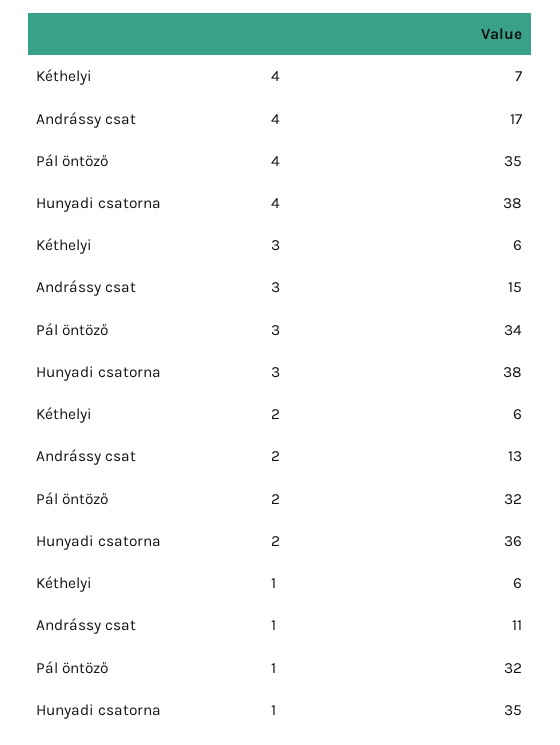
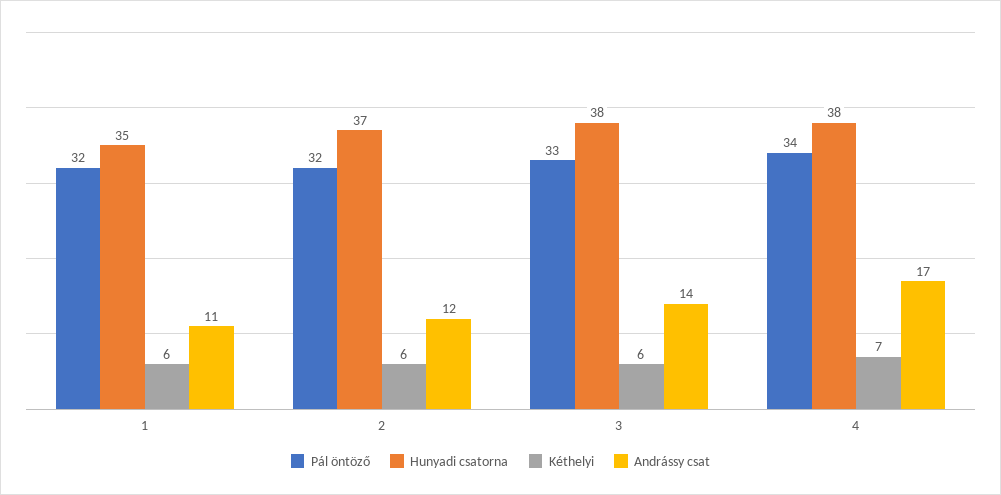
  {
    "Kéthelyi": {
      "4": 7,
      "3": 6,
      "2": 6,
      "1": 6
    },
    "Andrássy csat": {
      "4": 17,
-     "3": 15,
+     "3": 14,
-     "2": 13,
+     "2": 12,
      "1": 11
    },
    "Pál öntöző": {
-     "4": 35,
+     "4": 34,
-     "3": 34,
+     "3": 33,
      "2": 32,
      "1": 32
    },
    "Hunyadi csatorna": {
      "4": 38,
      "3": 38,
-     "2": 36,
+     "2": 37,
      "1": 35
    }
  }

